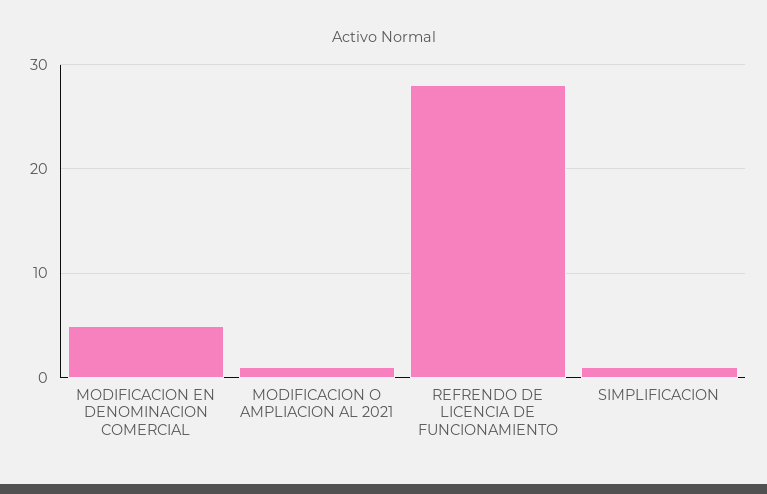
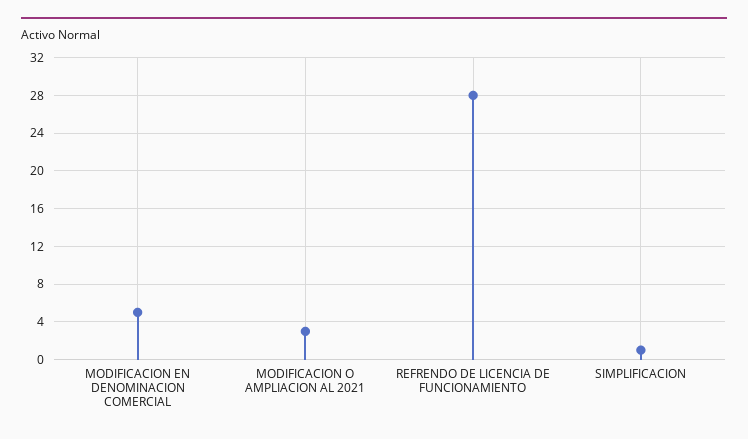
  {
    "MODIFICACION EN DENOMINACION COMERCIAL": 5,
-   "MODIFICACION O AMPLIACION AL 2021": 1,
+   "MODIFICACION O AMPLIACION AL 2021": 3,
    "REFRENDO DE LICENCIA DE FUNCIONAMIENTO": 28,
    "SIMPLIFICACION": 1
  }

